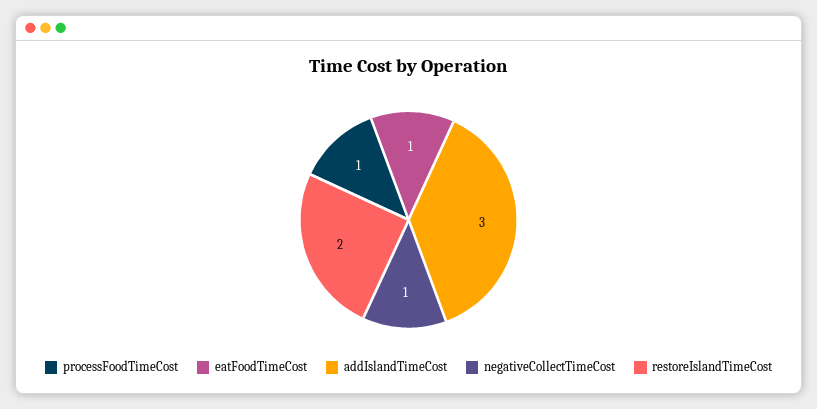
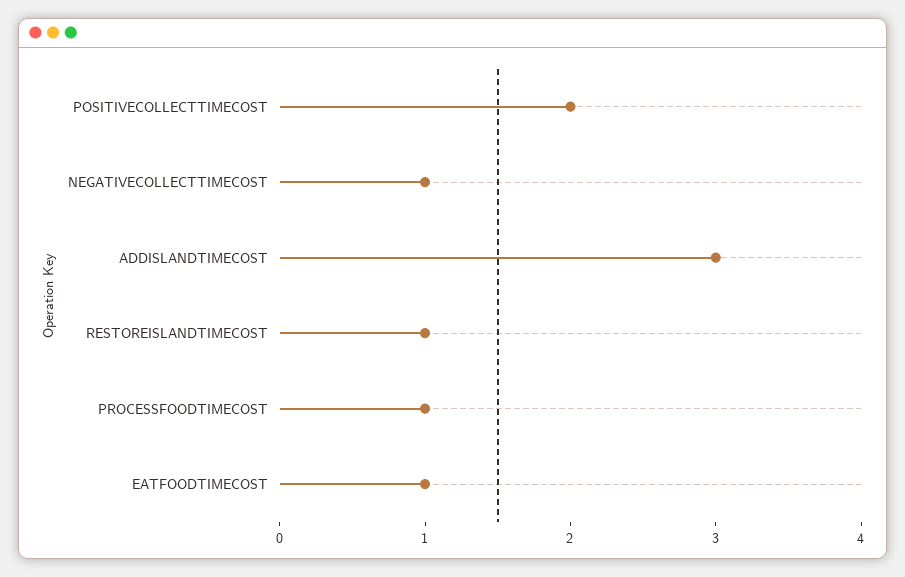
  {
    "processFoodTimeCost": 1,
    "eatFoodTimeCost": 1,
    "addIslandTimeCost": 3,
    "negativeCollectTimeCost": 1,
-   "restoreIslandTimeCost": 2
+   "restoreIslandTimeCost": 1,
+   "POSITIVECOLLECTTIMECOST": 2
  }

